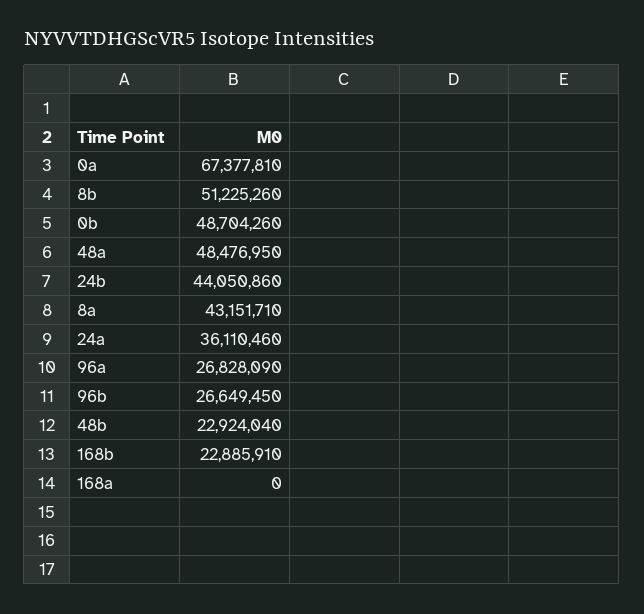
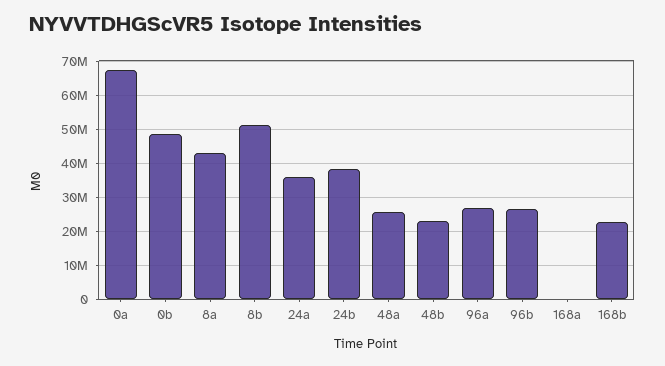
  {
    "0a": 67377810,
    "8b": 51225260,
    "0b": 48704260,
-   "48a": 48476950,
+   "48a": 26000000,
-   "24b": 44050860,
+   "24b": 38000000,
    "8a": 43151710,
    "24a": 36110460,
    "96a": 26828090,
    "96b": 26649450,
    "48b": 22924040,
    "168b": 22885910,
    "168a": 0
  }

